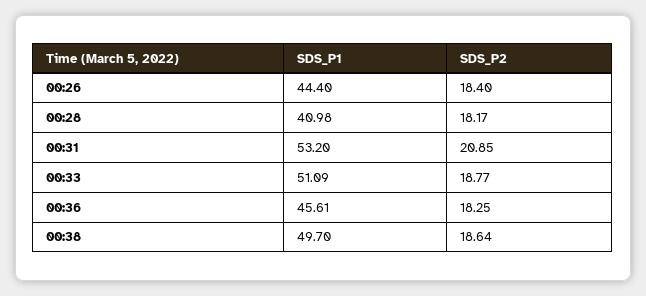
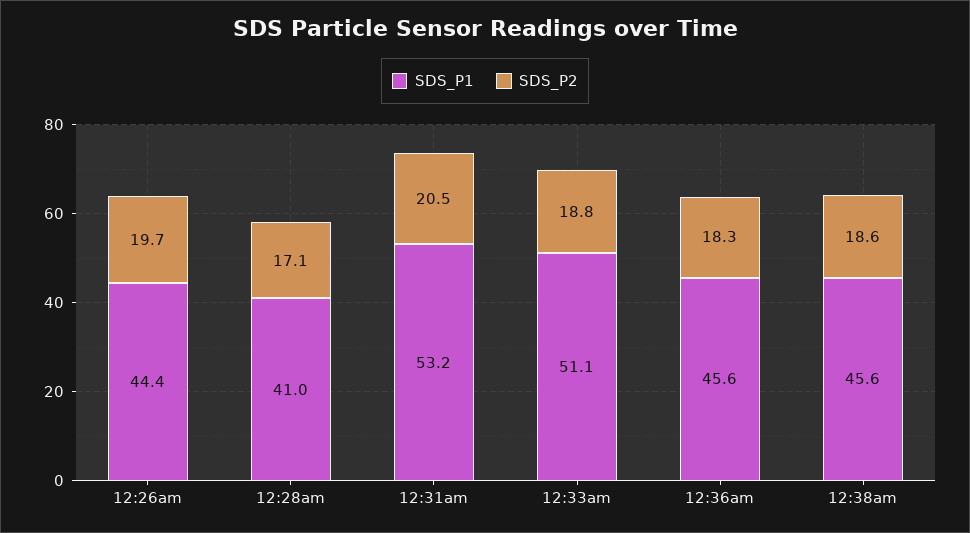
  {
    "SDS_P1": {
      "00:26": 44.4,
      "00:28": 40.98,
      "00:31": 53.2,
      "00:33": 51.09,
      "00:36": 45.61,
-     "00:38": 49.7
+     "00:38": 45.6
    },
    "SDS_P2": {
-     "00:26": 18.4,
+     "00:26": 19.7,
-     "00:28": 18.17,
+     "00:28": 17.1,
-     "00:31": 20.85,
+     "00:31": 20.5,
      "00:33": 18.77,
      "00:36": 18.25,
      "00:38": 18.64
    }
  }

